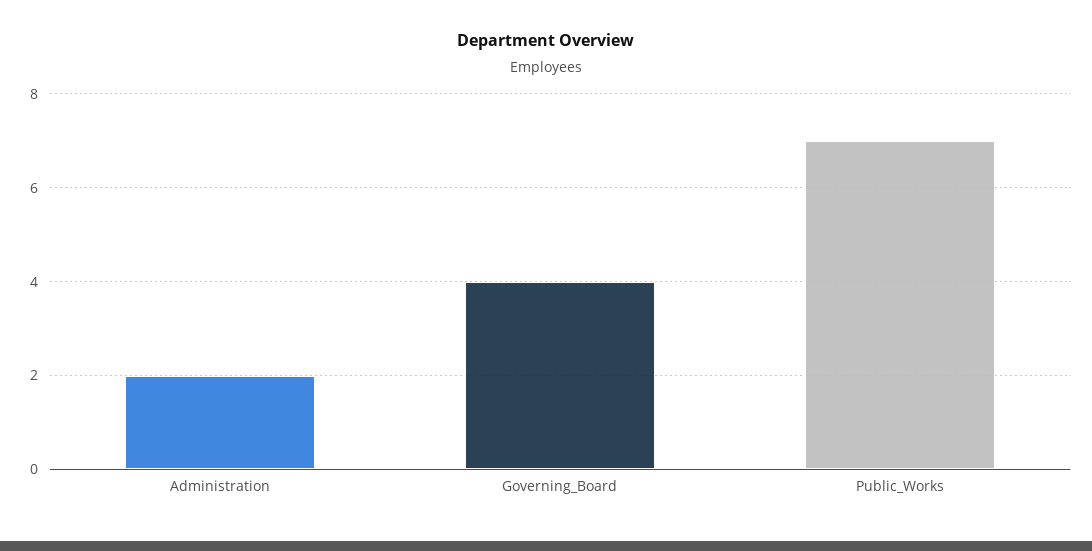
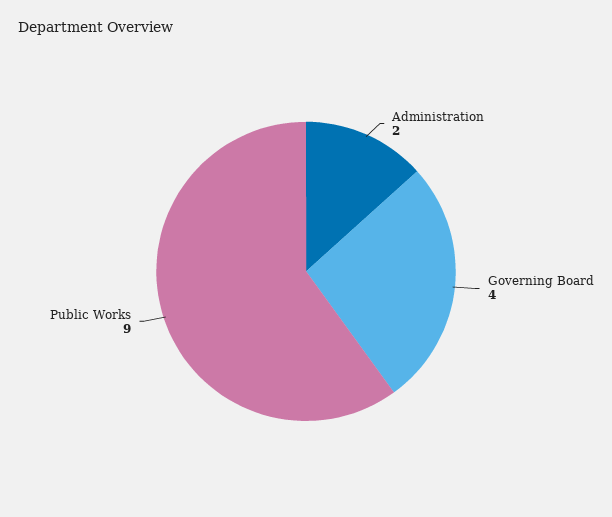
  {
    "Administration": 2,
    "Governing_Board": 4,
-   "Public_Works": 7
+   "Public_Works": 9
  }

